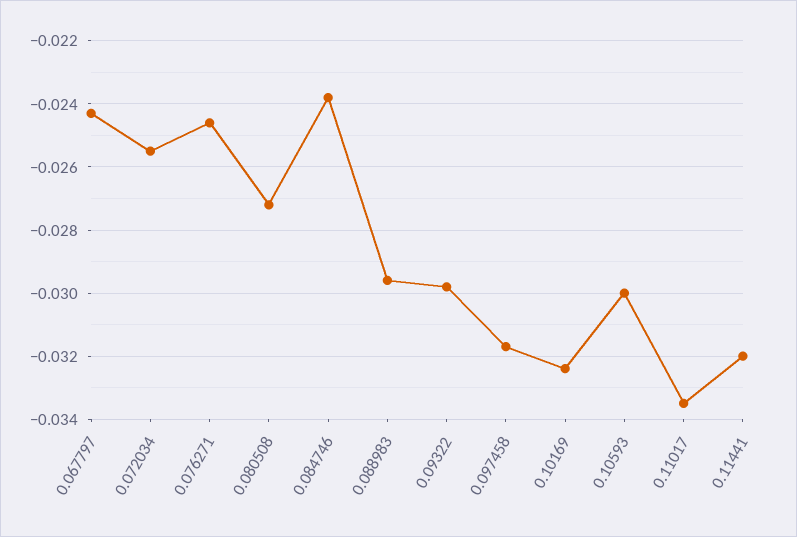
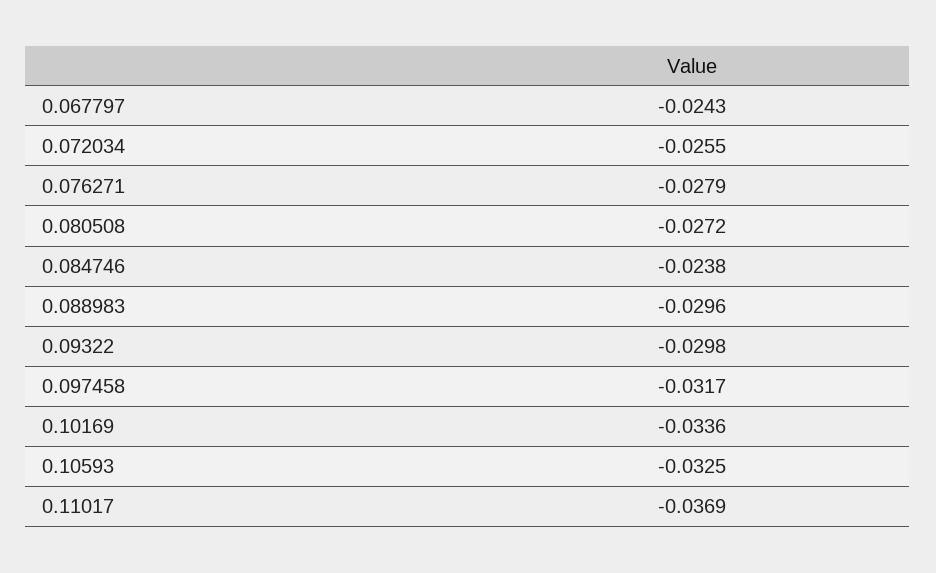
  {
    "0.067797": -0.0243,
    "0.072034": -0.0255,
-   "0.076271": -0.0245,
+   "0.076271": -0.0279,
    "0.080508": -0.0272,
    "0.084746": -0.0238,
    "0.088983": -0.0296,
    "0.09322": -0.0298,
    "0.097458": -0.0317,
-   "0.10169": -0.0325,
+   "0.10169": -0.0336,
-   "0.10593": -0.03,
+   "0.10593": -0.0325,
-   "0.11017": -0.0335,
+   "0.11017": -0.0369
-   "0.11441": -0.032
  }

